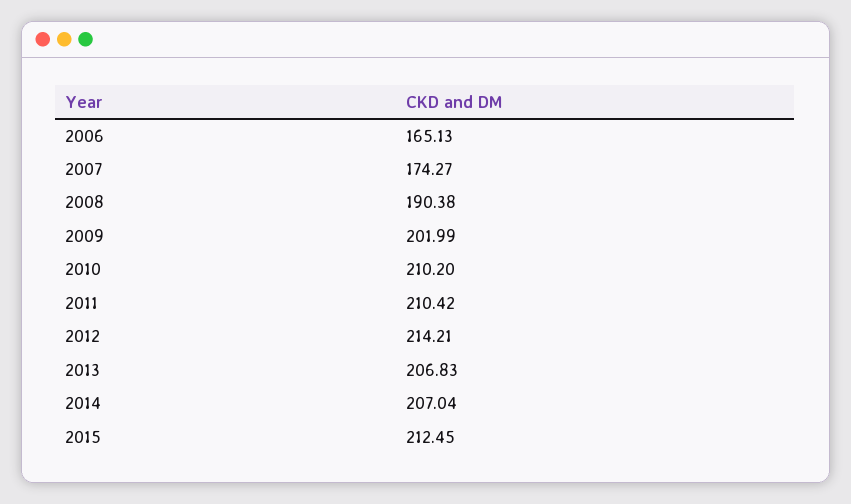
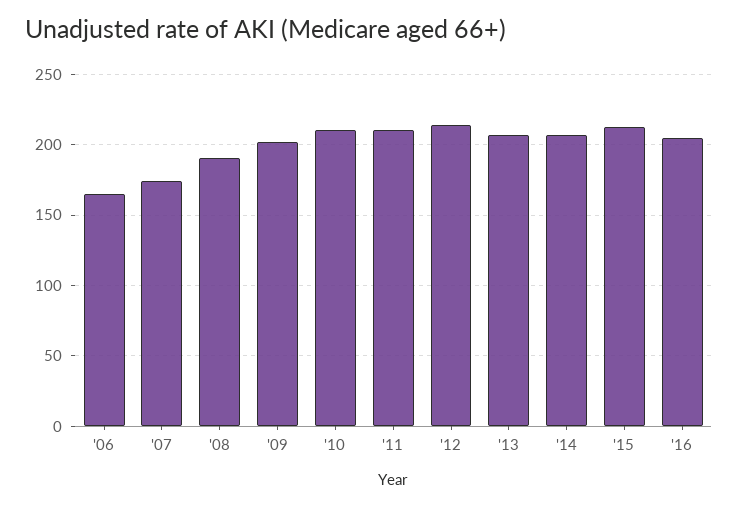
  {
    "2006": 165.13,
    "2007": 174.27,
    "2008": 190.38,
    "2009": 201.99,
    "2010": 210.2,
    "2011": 210.42,
    "2012": 214.21,
    "2013": 206.83,
    "2014": 207.04,
-   "2015": 212.45
+   "2015": 212.45,
+   "'16": 205
  }

